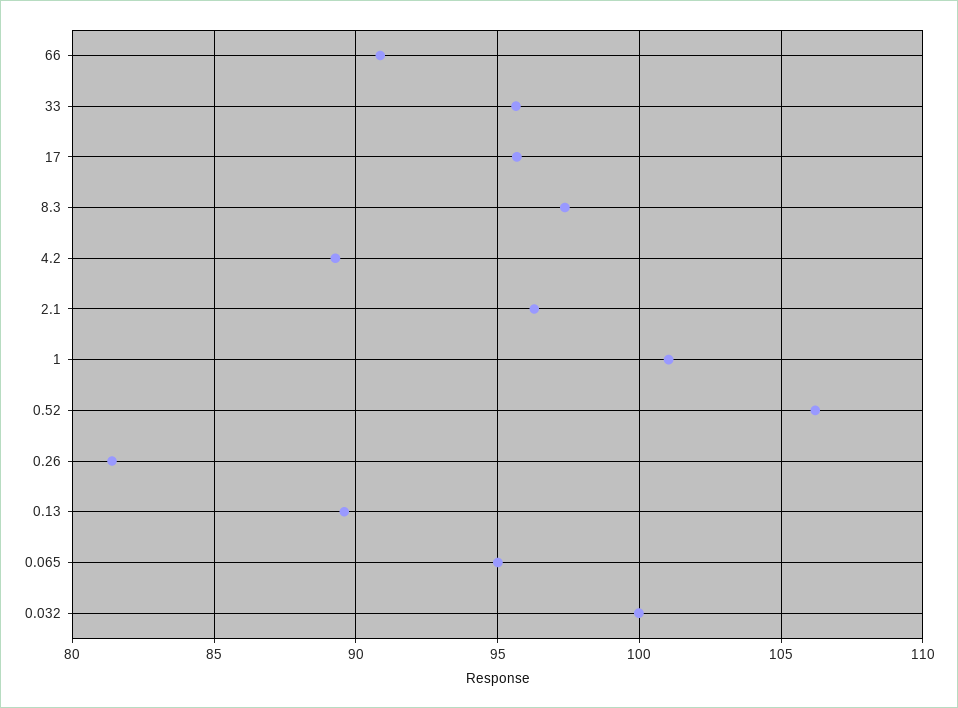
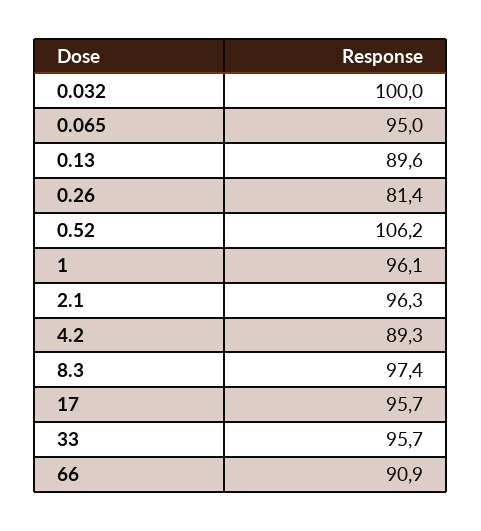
  {
    "66": 90.9,
    "33": 95.7,
    "17": 95.7,
    "8.3": 97.4,
    "4.2": 89.3,
    "2.1": 96.3,
-   "1": 101,
+   "1": 96.1,
    "0.52": 106.2,
    "0.26": 81.4,
    "0.13": 89.6,
    "0.065": 95,
    "0.032": 100
  }

